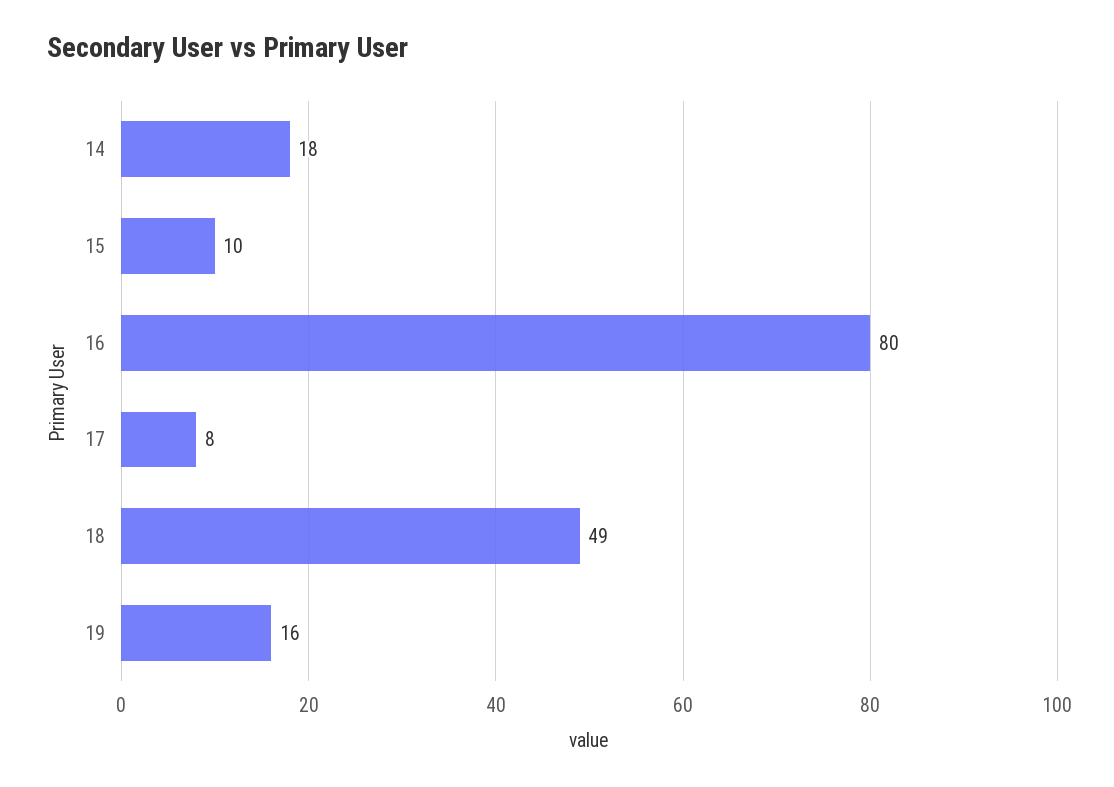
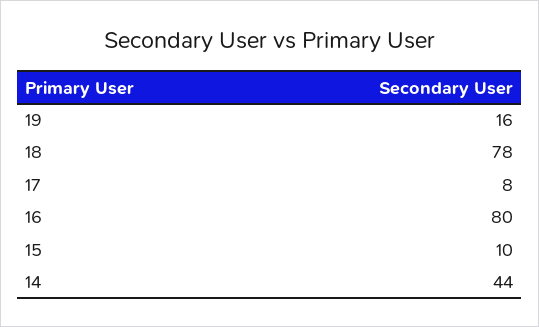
  {
-   "14": 18,
+   "14": 44,
    "15": 10,
    "16": 80,
    "17": 8,
-   "18": 49,
+   "18": 78,
    "19": 16
  }

